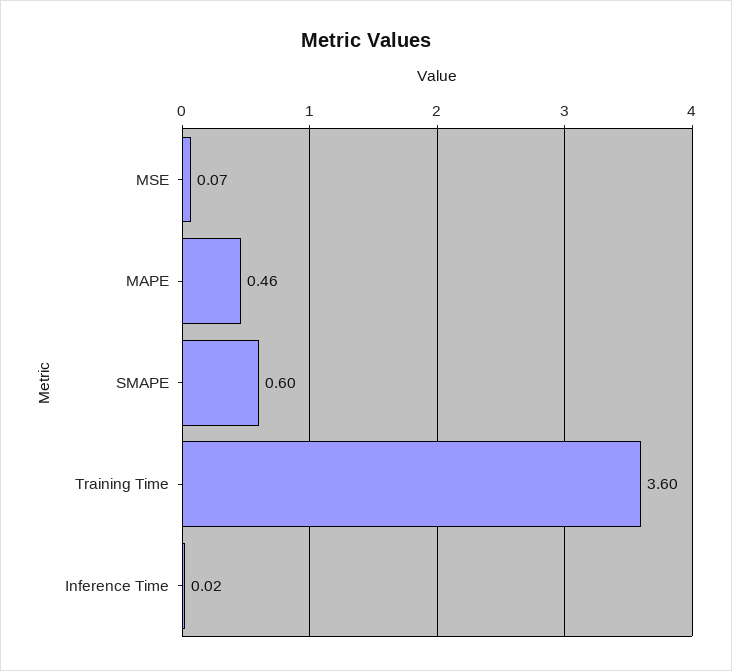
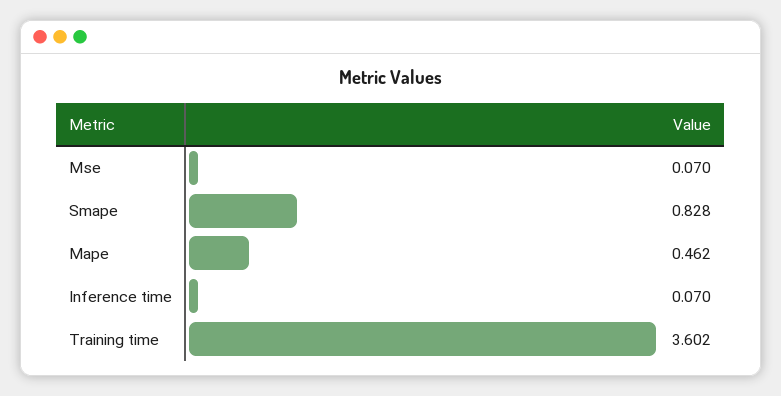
  {
    "MSE": 0.07,
    "MAPE": 0.462,
-   "SMAPE": 0.6,
+   "SMAPE": 0.828,
    "Training Time": 3.602,
-   "Inference Time": 0.02
+   "Inference Time": 0.07
  }

